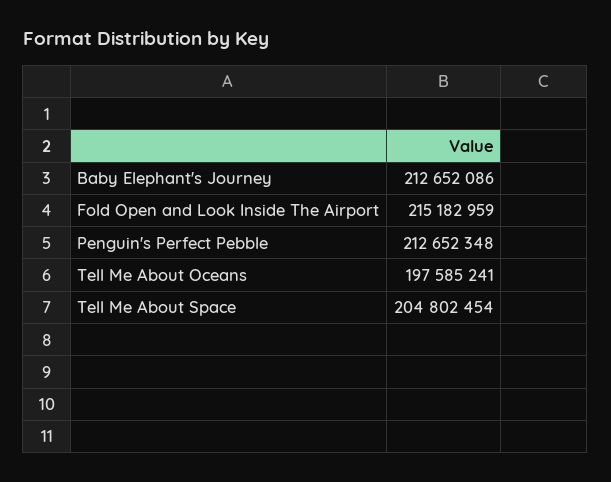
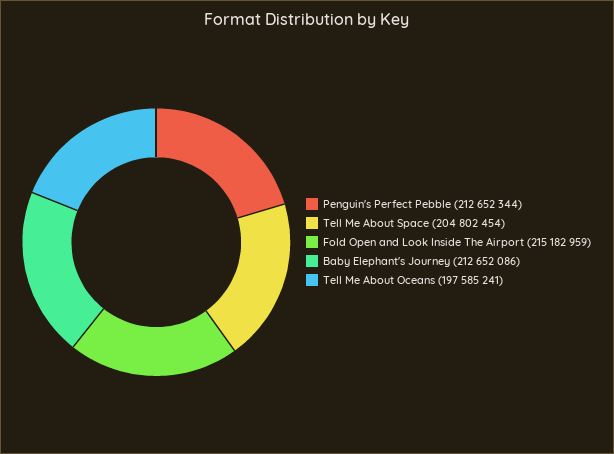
  {
    "Baby Elephant's Journey": 212652086,
    "Fold Open and Look Inside The Airport": 215182959,
-   "Penguin's Perfect Pebble": 212652348,
+   "Penguin's Perfect Pebble": 212652344,
    "Tell Me About Oceans": 197585241,
    "Tell Me About Space": 204802454
  }

